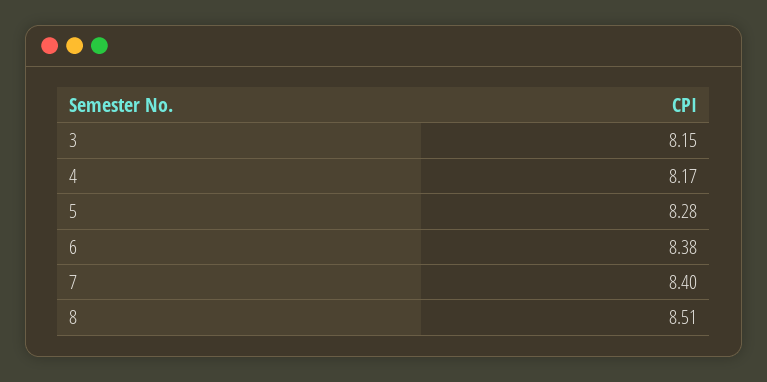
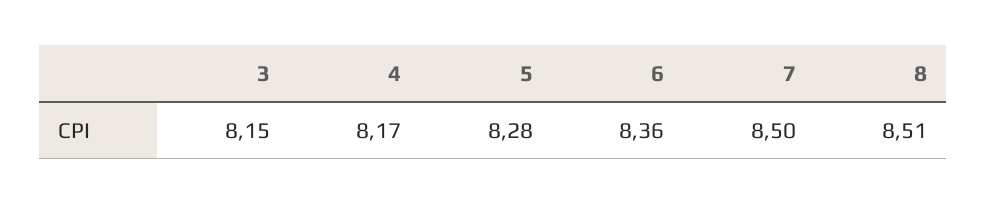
  {
    "3": 8.15,
    "4": 8.17,
    "5": 8.28,
-   "6": 8.38,
+   "6": 8.36,
-   "7": 8.4,
+   "7": 8.5,
    "8": 8.51
  }

